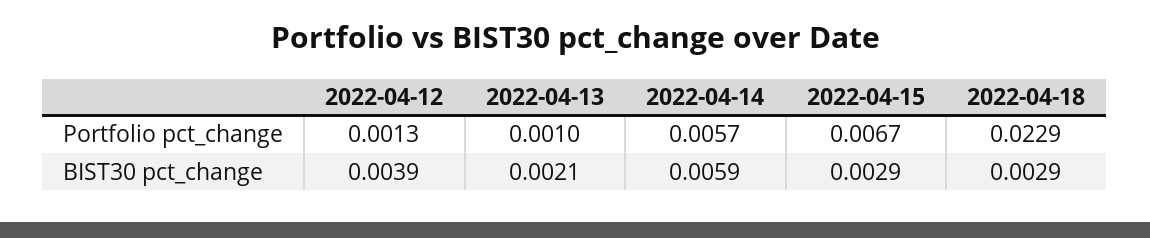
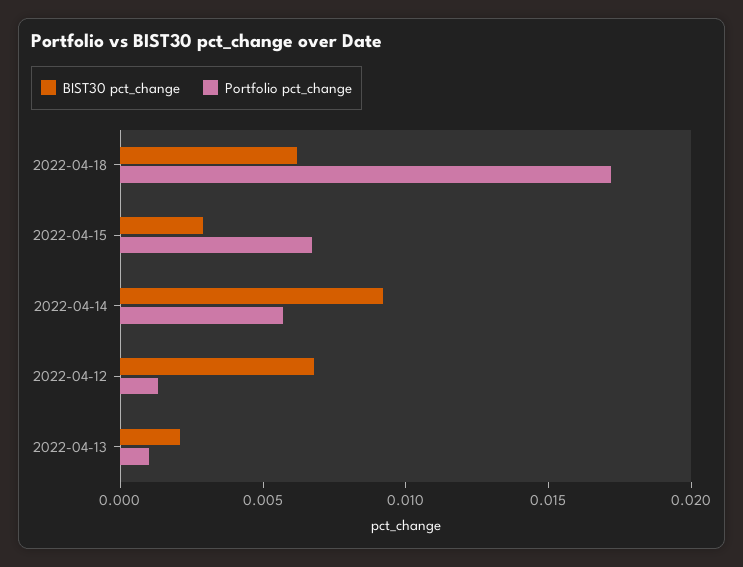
  {
    "Portfolio pct_change": {
      "2022-04-12": 0.0013,
      "2022-04-13": 0.001,
      "2022-04-14": 0.0057,
      "2022-04-15": 0.0067,
-     "2022-04-18": 0.0229
+     "2022-04-18": 0.017
    },
    "BIST30 pct_change": {
-     "2022-04-12": 0.0039,
+     "2022-04-12": 0.007,
      "2022-04-13": 0.0021,
-     "2022-04-14": 0.0059,
+     "2022-04-14": 0.009,
      "2022-04-15": 0.0029,
-     "2022-04-18": 0.0029
+     "2022-04-18": 0.006
    }
  }

